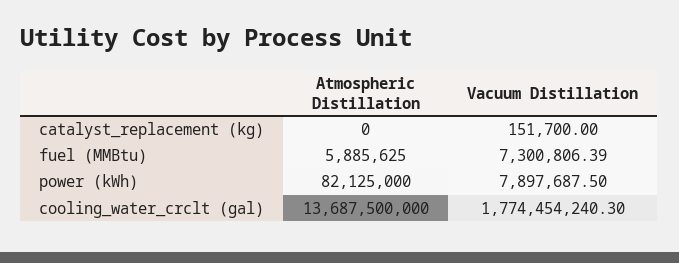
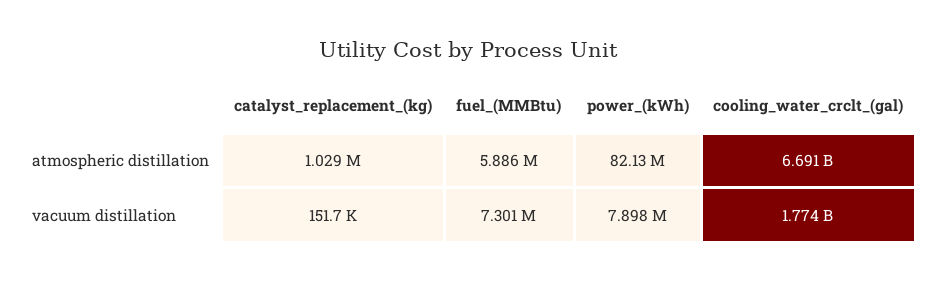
  {
    "Atmospheric Distillation": {
-     "catalyst_replacement (kg)": 0,
+     "catalyst_replacement (kg)": 1029000,
      "fuel (MMBtu)": 5885625,
      "power (kWh)": 82125000,
-     "cooling_water_crclt (gal)": 13687500000
+     "cooling_water_crclt (gal)": 6691000000
    },
    "Vacuum Distillation": {
      "catalyst_replacement (kg)": 151700,
      "fuel (MMBtu)": 7300806.39,
      "power (kWh)": 7897687.5,
      "cooling_water_crclt (gal)": 1774454240.3
    }
  }

